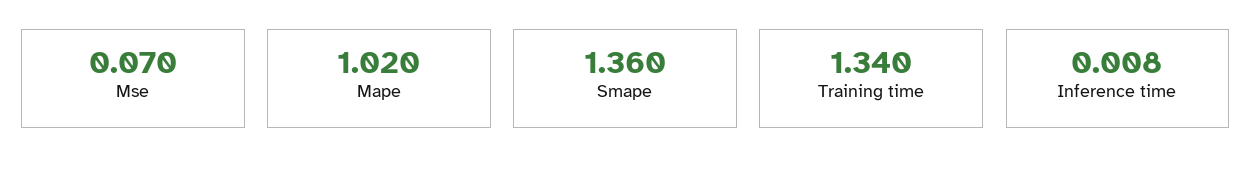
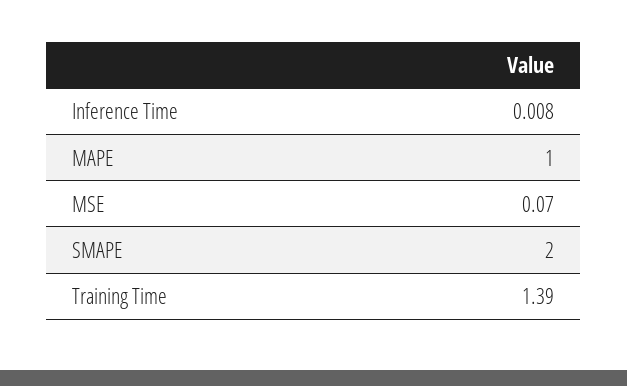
  {
    "Mse": 0.07,
-   "Mape": 1.02,
+   "Mape": 1,
-   "Smape": 1.36,
+   "Smape": 2,
-   "Training time": 1.34,
+   "Training time": 1.39,
    "Inference time": 0.008
  }

